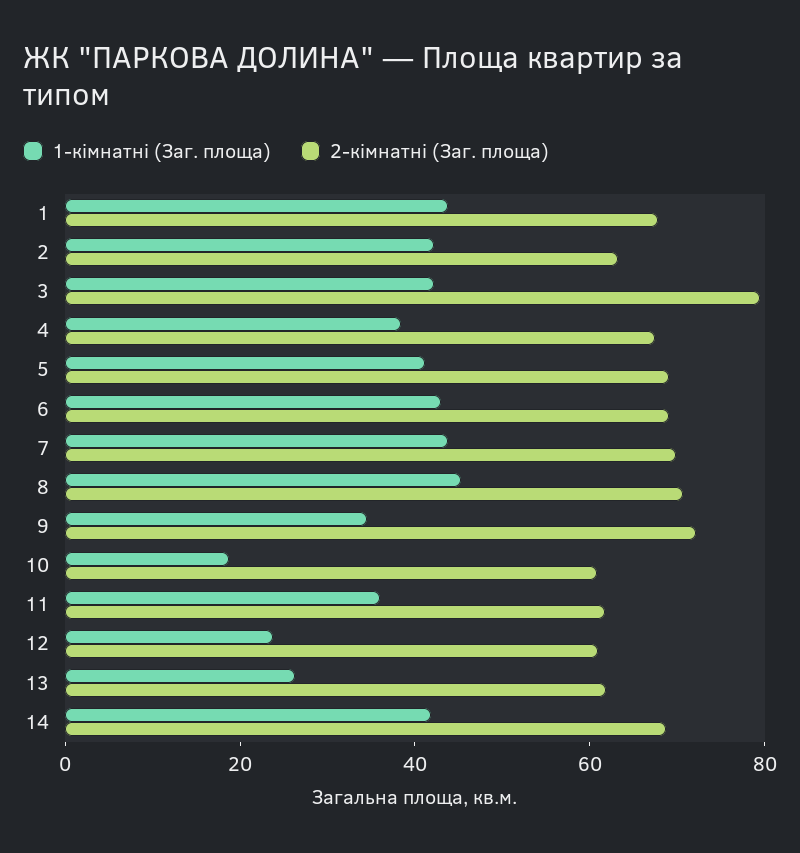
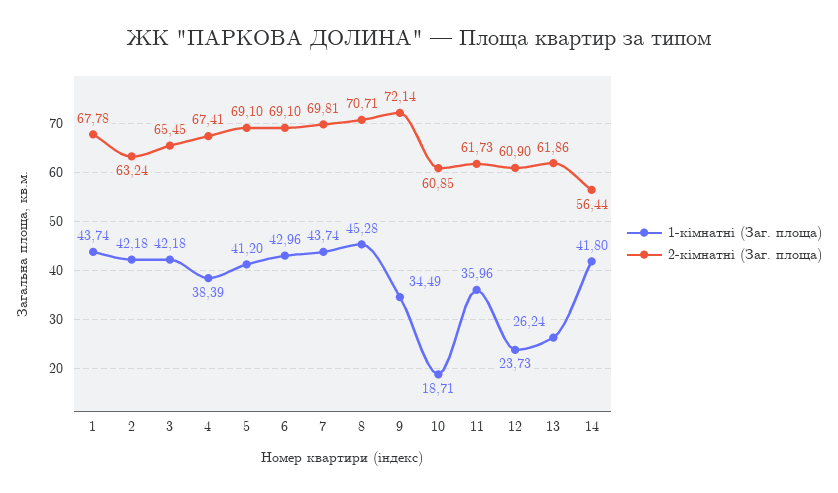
  {
    "1-кімнатні (Заг. площа)": {
      "1": 43.74,
      "2": 42.18,
      "3": 42.18,
      "4": 38.39,
      "5": 41.2,
      "6": 42.96,
      "7": 43.74,
      "8": 45.28,
      "9": 34.49,
      "10": 18.71,
      "11": 35.96,
      "12": 23.73,
      "13": 26.24,
      "14": 41.8
    },
    "2-кімнатні (Заг. площа)": {
      "1": 67.78,
      "2": 63.24,
-     "3": 80,
+     "3": 65.45,
      "4": 67.41,
      "5": 69.1,
      "6": 69.1,
      "7": 69.81,
      "8": 70.71,
      "9": 72.14,
      "10": 60.85,
      "11": 61.73,
      "12": 60.9,
      "13": 61.86,
-     "14": 70
+     "14": 56.44
    }
  }

